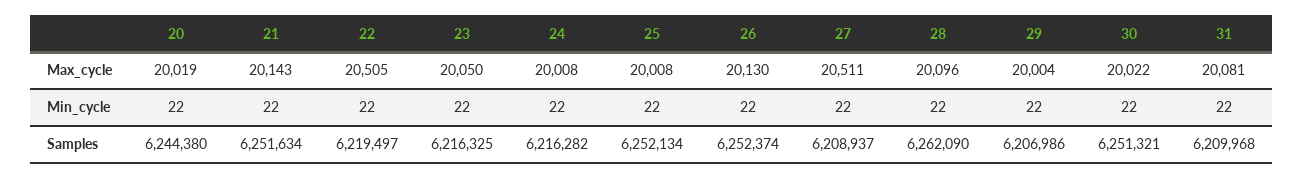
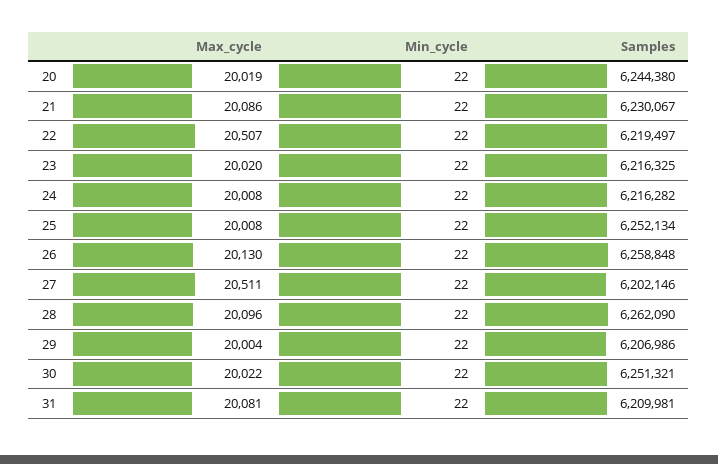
  {
    "20": {
      "Max_cycle": 20019,
      "Min_cycle": 22,
      "Samples": 6244380
    },
    "21": {
-     "Max_cycle": 20143,
+     "Max_cycle": 20086,
      "Min_cycle": 22,
-     "Samples": 6251634
+     "Samples": 6230067
    },
    "22": {
-     "Max_cycle": 20505,
+     "Max_cycle": 20507,
      "Min_cycle": 22,
      "Samples": 6219497
    },
    "23": {
-     "Max_cycle": 20050,
+     "Max_cycle": 20020,
      "Min_cycle": 22,
      "Samples": 6216325
    },
    "24": {
      "Max_cycle": 20008,
      "Min_cycle": 22,
      "Samples": 6216282
    },
    "25": {
      "Max_cycle": 20008,
      "Min_cycle": 22,
      "Samples": 6252134
    },
    "26": {
      "Max_cycle": 20130,
      "Min_cycle": 22,
-     "Samples": 6252374
+     "Samples": 6258848
    },
    "27": {
      "Max_cycle": 20511,
      "Min_cycle": 22,
-     "Samples": 6208937
+     "Samples": 6202146
    },
    "28": {
      "Max_cycle": 20096,
      "Min_cycle": 22,
      "Samples": 6262090
    },
    "29": {
      "Max_cycle": 20004,
      "Min_cycle": 22,
      "Samples": 6206986
    },
    "30": {
      "Max_cycle": 20022,
      "Min_cycle": 22,
      "Samples": 6251321
    },
    "31": {
      "Max_cycle": 20081,
      "Min_cycle": 22,
-     "Samples": 6209968
+     "Samples": 6209981
    }
  }

